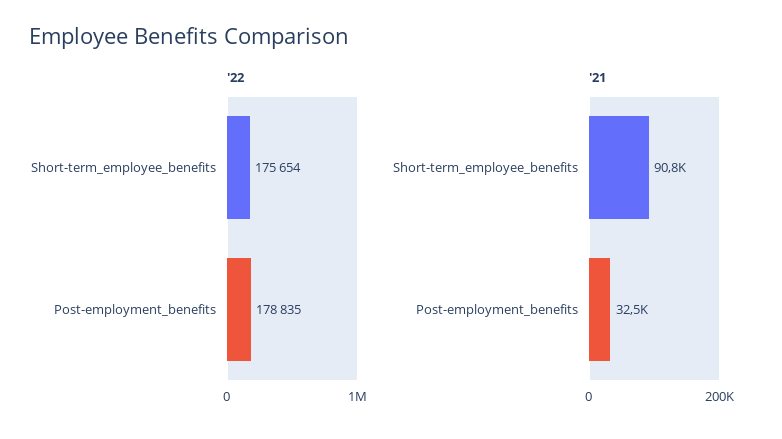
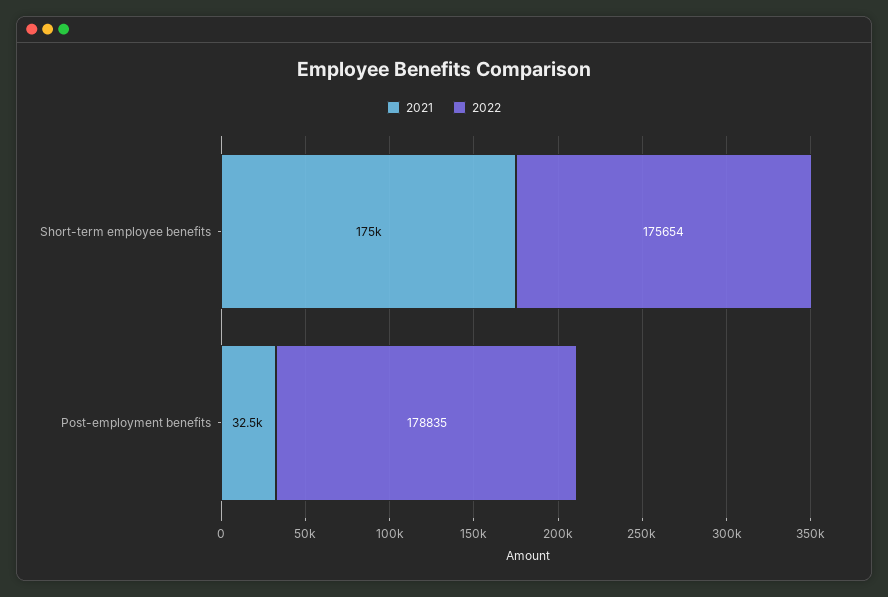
  {
    "'22": {
      "Short-term_employee_benefits": 175654,
      "Post-employment_benefits": 178835
    },
    "'21": {
-     "Short-term_employee_benefits": 90800,
+     "Short-term_employee_benefits": 175000,
      "Post-employment_benefits": 32500
    }
  }

